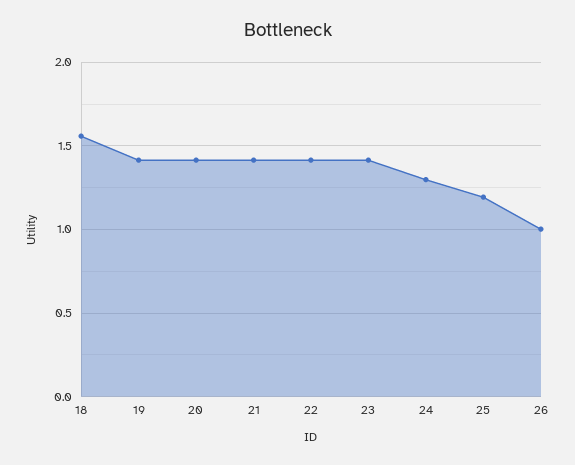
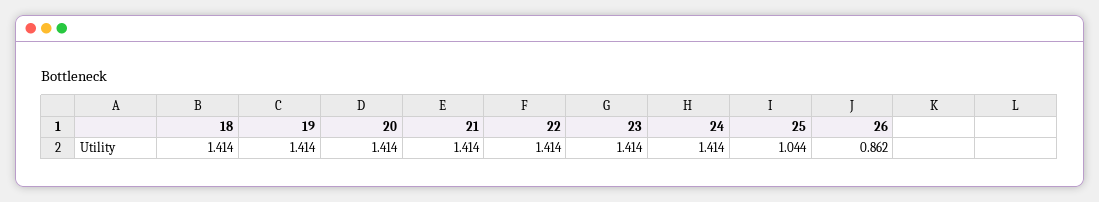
  {
-   "18": 1.55,
+   "18": 1.414,
    "19": 1.414,
    "20": 1.414,
    "21": 1.414,
    "22": 1.414,
    "23": 1.414,
-   "24": 1.3,
+   "24": 1.414,
-   "25": 1.2,
+   "25": 1.044,
-   "26": 1
+   "26": 0.862
  }

